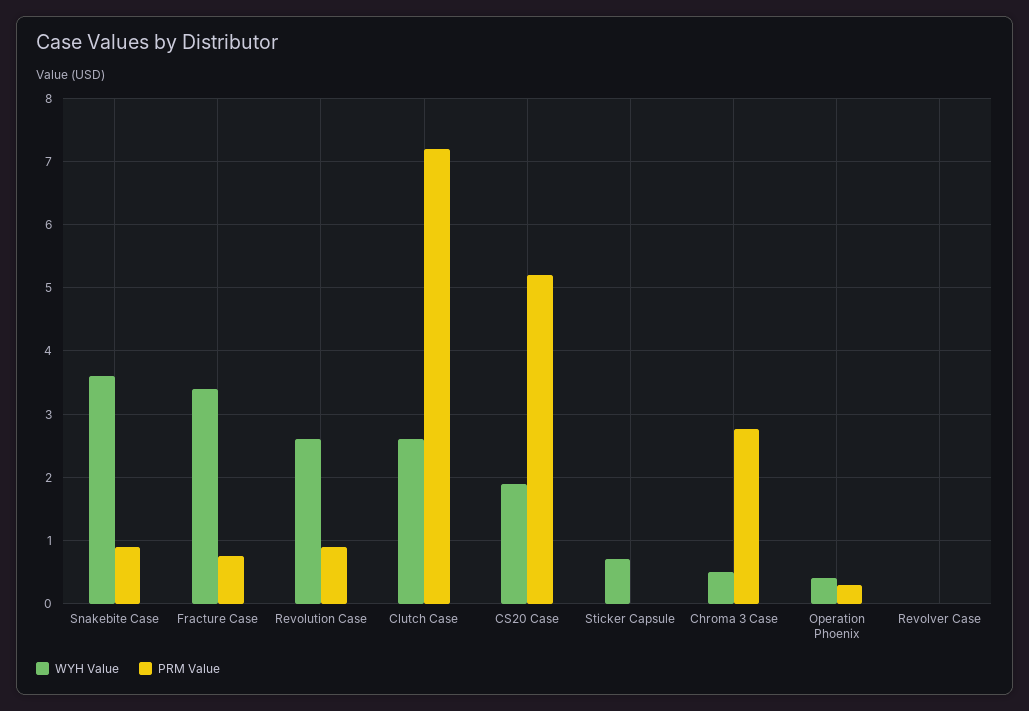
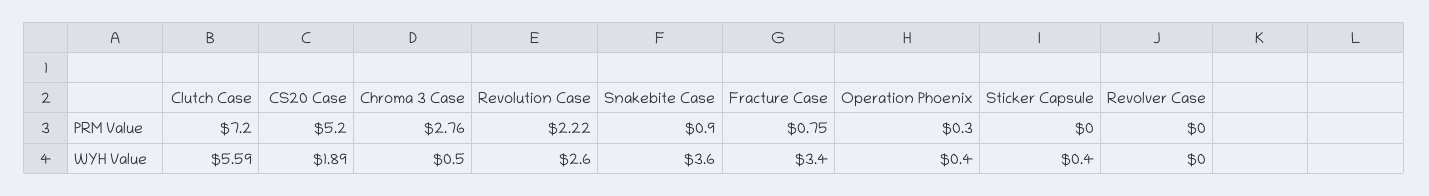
  {
    "WYH Value": {
      "Snakebite Case": 3.6,
      "Fracture Case": 3.4,
      "Revolution Case": 2.6,
-     "Clutch Case": 2.6,
+     "Clutch Case": 5.59,
      "CS20 Case": 1.89,
-     "Sticker Capsule": 0.7,
+     "Sticker Capsule": 0.4,
      "Chroma 3 Case": 0.5,
      "Operation Phoenix": 0.4,
      "Revolver Case": 0
    },
    "PRM Value": {
      "Snakebite Case": 0.9,
      "Fracture Case": 0.75,
-     "Revolution Case": 0.9,
+     "Revolution Case": 2.22,
      "Clutch Case": 7.2,
      "CS20 Case": 5.2,
      "Sticker Capsule": 0,
      "Chroma 3 Case": 2.76,
      "Operation Phoenix": 0.3,
      "Revolver Case": 0
    }
  }

